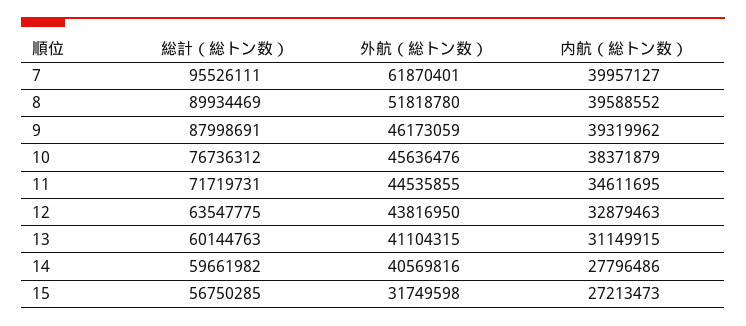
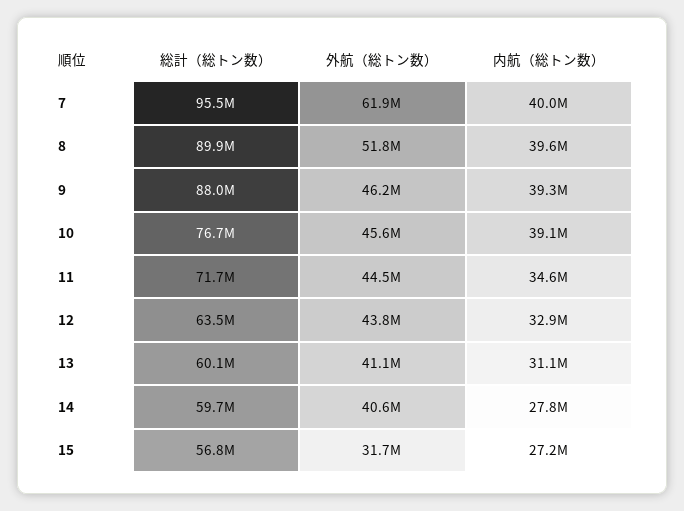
  {
    "総計（総トン数）": {
      "7": 95526111,
      "8": 89934469,
      "9": 87998691,
      "10": 76736312,
      "11": 71719731,
      "12": 63547775,
      "13": 60144763,
      "14": 59661982,
      "15": 56750285
    },
    "外航（総トン数）": {
      "7": 61870401,
      "8": 51818780,
      "9": 46173059,
      "10": 45636476,
      "11": 44535855,
      "12": 43816950,
      "13": 41104315,
      "14": 40569816,
      "15": 31749598
    },
    "内航（総トン数）": {
      "7": 39957127,
      "8": 39588552,
      "9": 39319962,
-     "10": 38371879,
+     "10": 39100000,
      "11": 34611695,
      "12": 32879463,
      "13": 31149915,
      "14": 27796486,
      "15": 27213473
    }
  }

